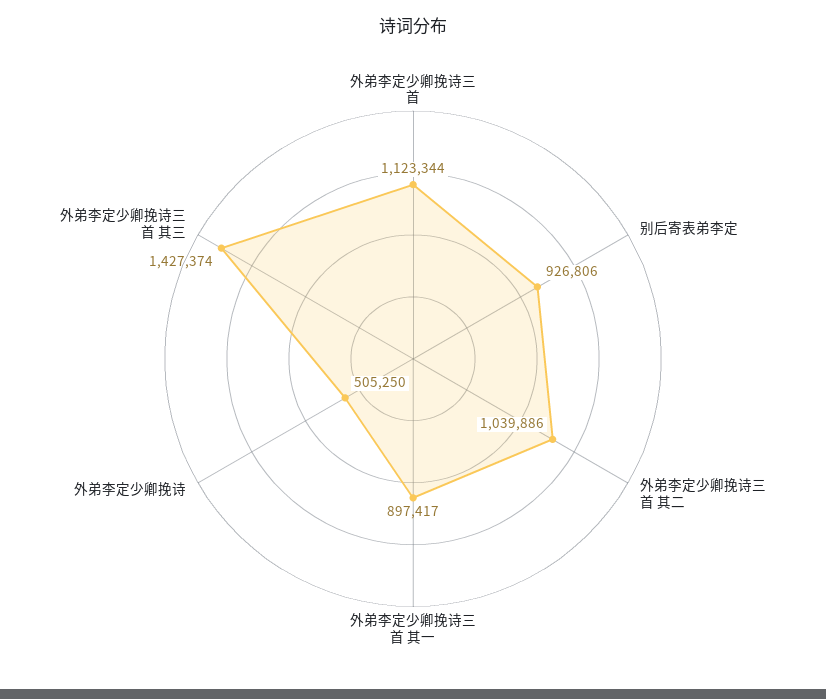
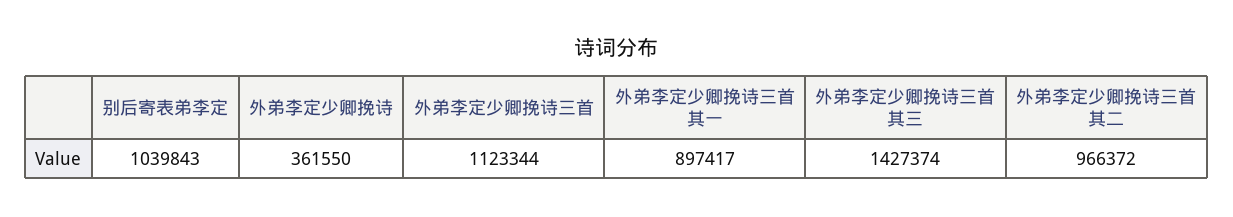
  {
    "外弟李定少卿挽诗三首": 1123344,
-   "别后寄表弟李定": 926806,
+   "别后寄表弟李定": 1039843,
-   "外弟李定少卿挽诗三首 其二": 1039886,
+   "外弟李定少卿挽诗三首 其二": 966372,
    "外弟李定少卿挽诗三首 其一": 897417,
-   "外弟李定少卿挽诗": 505250,
+   "外弟李定少卿挽诗": 361550,
    "外弟李定少卿挽诗三首 其三": 1427374
  }

